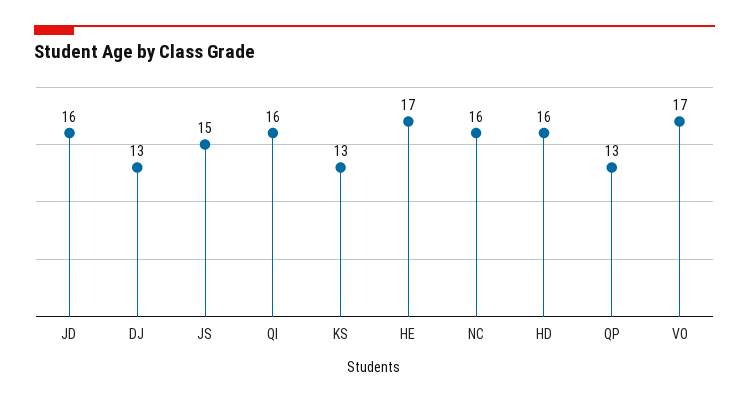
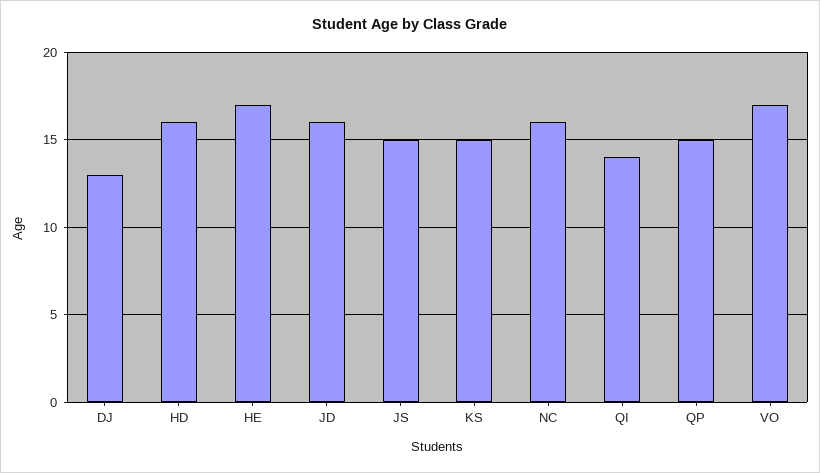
  {
    "JD": 16,
    "DJ": 13,
    "JS": 15,
-   "QI": 16,
+   "QI": 14,
-   "KS": 13,
+   "KS": 15,
    "HE": 17,
    "NC": 16,
    "HD": 16,
-   "QP": 13,
+   "QP": 15,
    "VO": 17
  }

